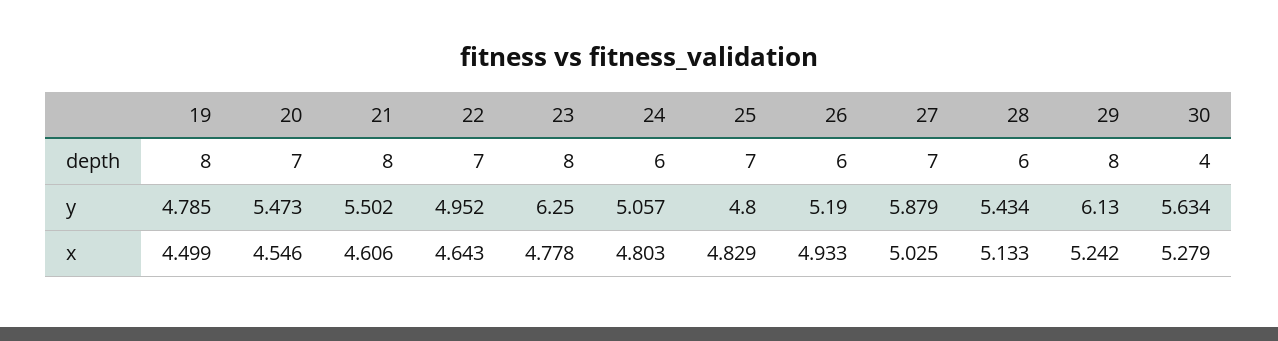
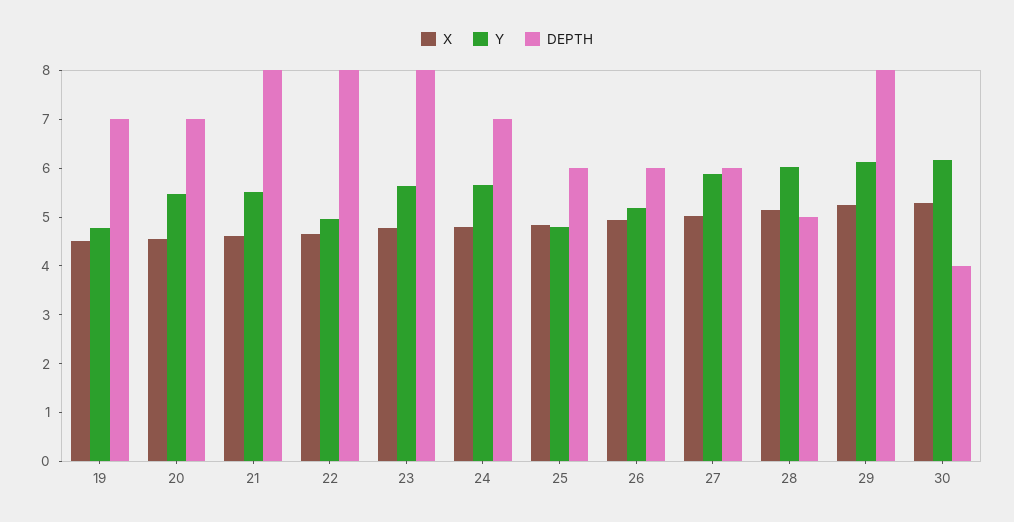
  {
    "depth": {
-     "19": 8,
+     "19": 7,
      "20": 7,
      "21": 8,
-     "22": 7,
+     "22": 8,
      "23": 8,
-     "24": 6,
+     "24": 7,
-     "25": 7,
+     "25": 6,
      "26": 6,
-     "27": 7,
+     "27": 6,
-     "28": 6,
+     "28": 5,
      "29": 8,
      "30": 4
    },
    "y": {
      "19": 4.785,
      "20": 5.473,
      "21": 5.502,
      "22": 4.952,
-     "23": 6.25,
+     "23": 5.6,
-     "24": 5.057,
+     "24": 5.6,
      "25": 4.8,
      "26": 5.19,
      "27": 5.879,
-     "28": 5.434,
+     "28": 6,
      "29": 6.13,
-     "30": 5.634
+     "30": 6.2
    },
    "x": {
      "19": 4.499,
      "20": 4.546,
      "21": 4.606,
      "22": 4.643,
      "23": 4.778,
      "24": 4.803,
      "25": 4.829,
      "26": 4.933,
      "27": 5.025,
      "28": 5.133,
      "29": 5.242,
      "30": 5.279
    }
  }

